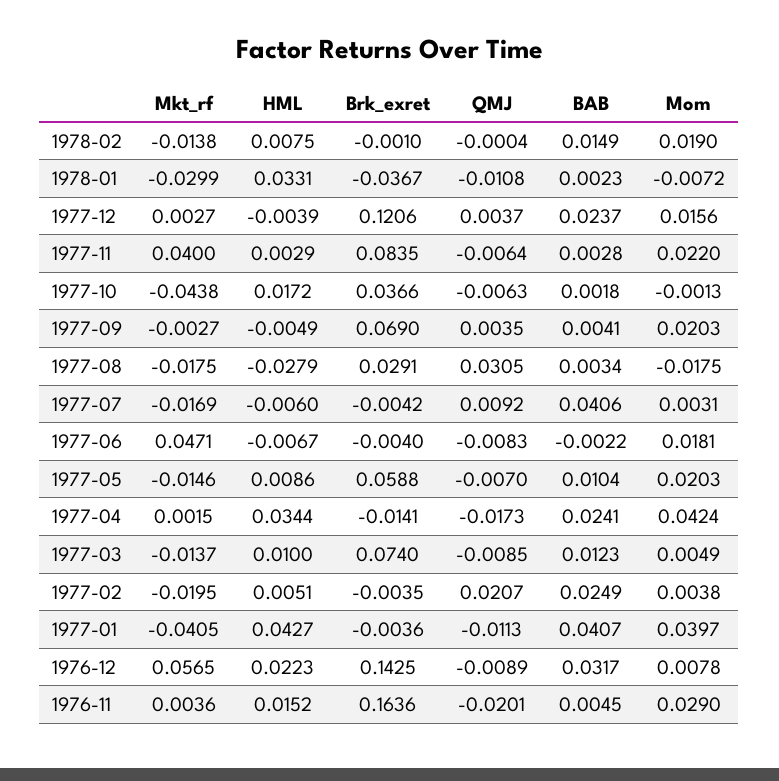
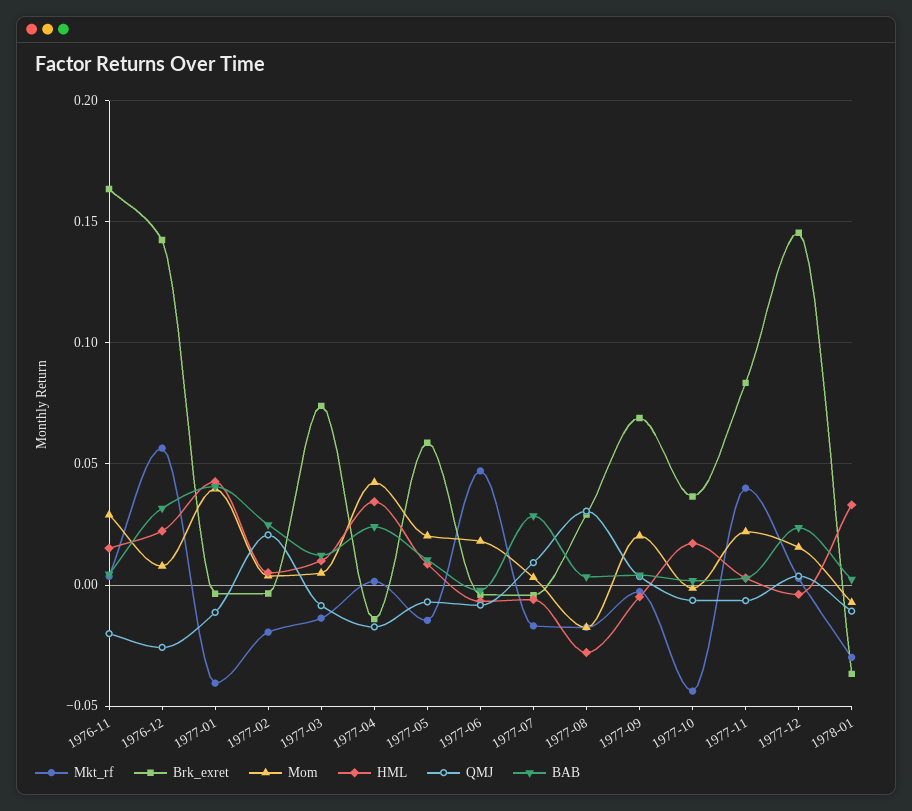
  {
    "Mkt_rf": {
-     "1978-02": -0.0138,
      "1978-01": -0.0299,
      "1977-12": 0.0027,
      "1977-11": 0.04,
      "1977-10": -0.0438,
      "1977-09": -0.0027,
      "1977-08": -0.0175,
      "1977-07": -0.0169,
      "1977-06": 0.0471,
      "1977-05": -0.0146,
      "1977-04": 0.0015,
      "1977-03": -0.0137,
      "1977-02": -0.0195,
      "1977-01": -0.0405,
      "1976-12": 0.0565,
      "1976-11": 0.0036
    },
    "HML": {
-     "1978-02": 0.0075,
      "1978-01": 0.0331,
      "1977-12": -0.0039,
      "1977-11": 0.0029,
      "1977-10": 0.0172,
      "1977-09": -0.0049,
      "1977-08": -0.0279,
      "1977-07": -0.006,
      "1977-06": -0.0067,
      "1977-05": 0.0086,
      "1977-04": 0.0344,
      "1977-03": 0.01,
      "1977-02": 0.0051,
      "1977-01": 0.0427,
      "1976-12": 0.0223,
      "1976-11": 0.0152
    },
    "Brk_exret": {
-     "1978-02": -0.001,
      "1978-01": -0.0367,
-     "1977-12": 0.1206,
+     "1977-12": 0.145,
      "1977-11": 0.0835,
      "1977-10": 0.0366,
      "1977-09": 0.069,
      "1977-08": 0.0291,
      "1977-07": -0.0042,
      "1977-06": -0.004,
      "1977-05": 0.0588,
      "1977-04": -0.0141,
      "1977-03": 0.074,
      "1977-02": -0.0035,
      "1977-01": -0.0036,
      "1976-12": 0.1425,
      "1976-11": 0.1636
    },
    "QMJ": {
-     "1978-02": -0.0004,
      "1978-01": -0.0108,
      "1977-12": 0.0037,
      "1977-11": -0.0064,
      "1977-10": -0.0063,
      "1977-09": 0.0035,
      "1977-08": 0.0305,
      "1977-07": 0.0092,
      "1977-06": -0.0083,
      "1977-05": -0.007,
      "1977-04": -0.0173,
      "1977-03": -0.0085,
      "1977-02": 0.0207,
      "1977-01": -0.0113,
-     "1976-12": -0.0089,
+     "1976-12": -0.025,
      "1976-11": -0.0201
    },
    "BAB": {
-     "1978-02": 0.0149,
      "1978-01": 0.0023,
      "1977-12": 0.0237,
      "1977-11": 0.0028,
      "1977-10": 0.0018,
      "1977-09": 0.0041,
      "1977-08": 0.0034,
-     "1977-07": 0.0406,
+     "1977-07": 0.03,
      "1977-06": -0.0022,
      "1977-05": 0.0104,
      "1977-04": 0.0241,
      "1977-03": 0.0123,
      "1977-02": 0.0249,
      "1977-01": 0.0407,
      "1976-12": 0.0317,
      "1976-11": 0.0045
    },
    "Mom": {
-     "1978-02": 0.019,
      "1978-01": -0.0072,
      "1977-12": 0.0156,
      "1977-11": 0.022,
      "1977-10": -0.0013,
      "1977-09": 0.0203,
      "1977-08": -0.0175,
      "1977-07": 0.0031,
      "1977-06": 0.0181,
      "1977-05": 0.0203,
      "1977-04": 0.0424,
      "1977-03": 0.0049,
      "1977-02": 0.0038,
      "1977-01": 0.0397,
      "1976-12": 0.0078,
      "1976-11": 0.029
    }
  }

